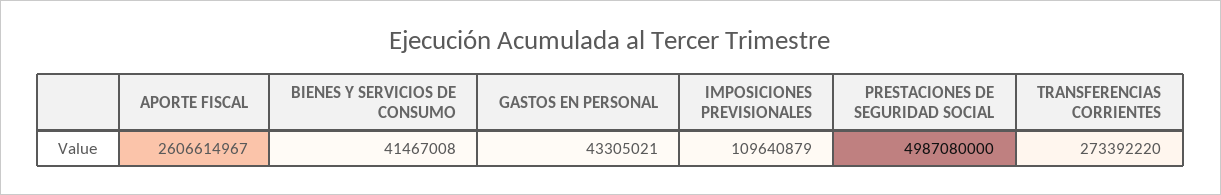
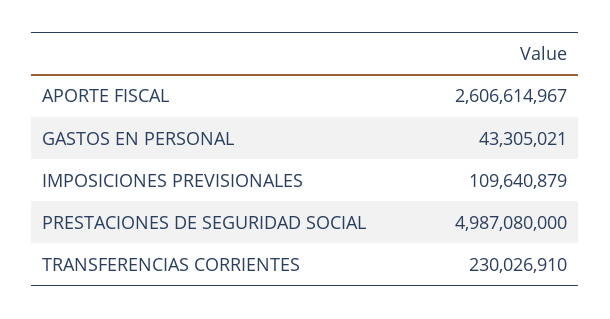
  {
    "APORTE FISCAL": 2606614967,
-   "BIENES Y SERVICIOS DE CONSUMO": 41467008,
    "GASTOS EN PERSONAL": 43305021,
    "IMPOSICIONES PREVISIONALES": 109640879,
    "PRESTACIONES DE SEGURIDAD SOCIAL": 4987080000,
-   "TRANSFERENCIAS CORRIENTES": 273392220
+   "TRANSFERENCIAS CORRIENTES": 230026910
  }

